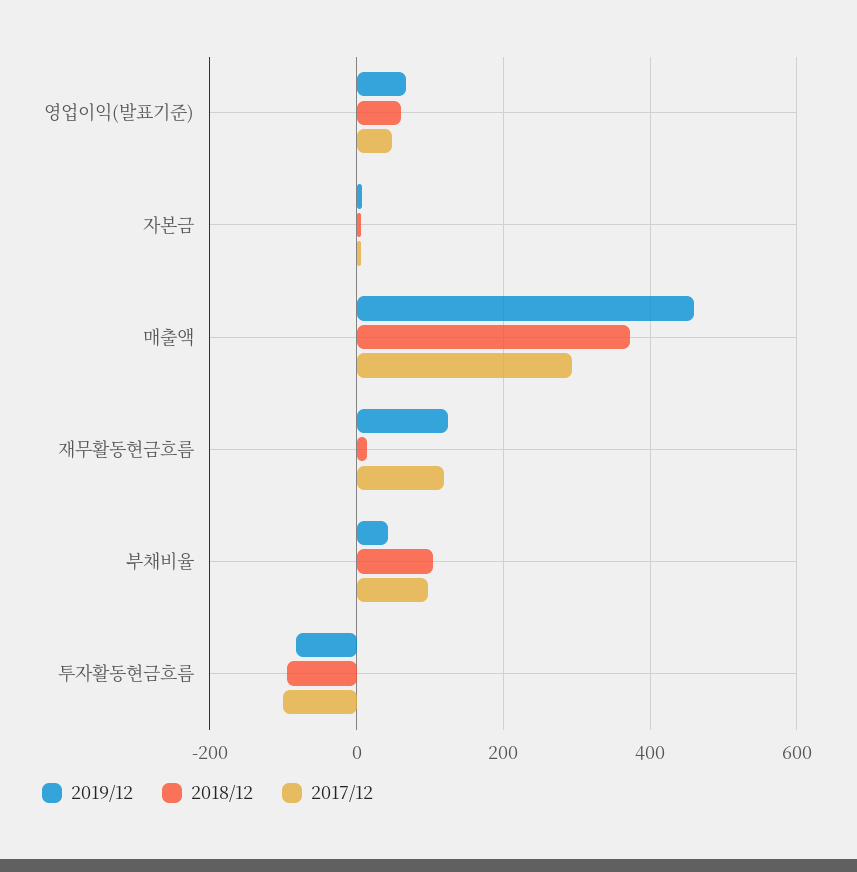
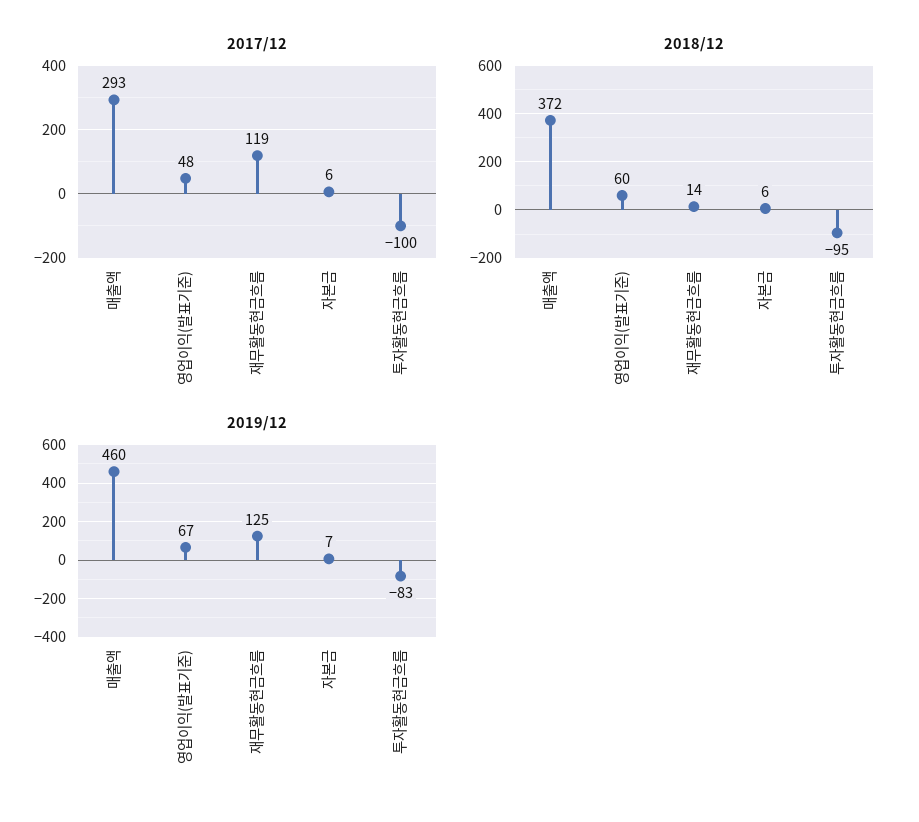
  {
    "2019/12": {
      "영업이익(발표기준)": 67,
      "자본금": 7,
      "매출액": 460,
      "재무활동현금흐름": 125,
-     "부채비율": 40,
      "투자활동현금흐름": -83
    },
    "2018/12": {
      "영업이익(발표기준)": 60,
      "자본금": 6,
      "매출액": 372,
      "재무활동현금흐름": 14,
-     "부채비율": 100,
      "투자활동현금흐름": -95
    },
    "2017/12": {
      "영업이익(발표기준)": 48,
      "자본금": 6,
      "매출액": 293,
      "재무활동현금흐름": 119,
-     "부채비율": 100,
      "투자활동현금흐름": -100
    }
  }

